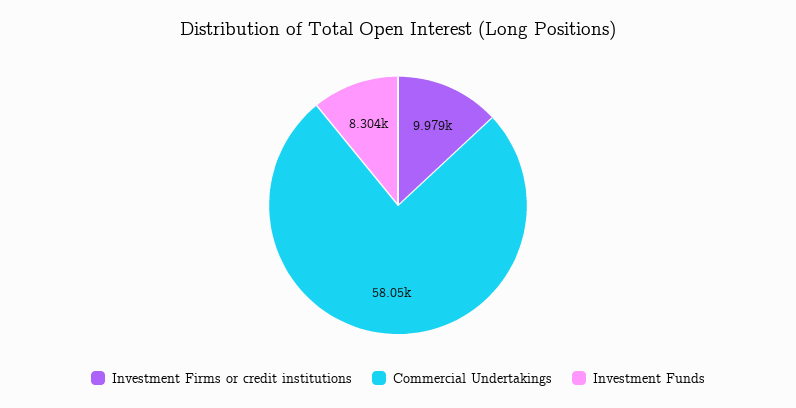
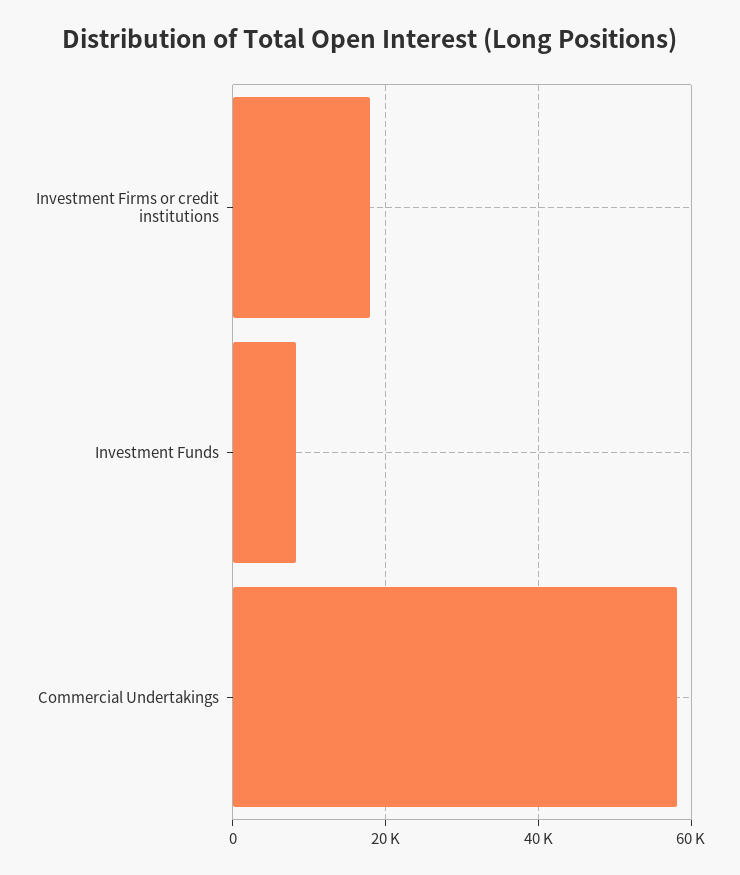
  {
-   "Investment Firms or credit institutions": 9979,
+   "Investment Firms or credit institutions": 18000,
    "Commercial Undertakings": 58050,
    "Investment Funds": 8304
  }

